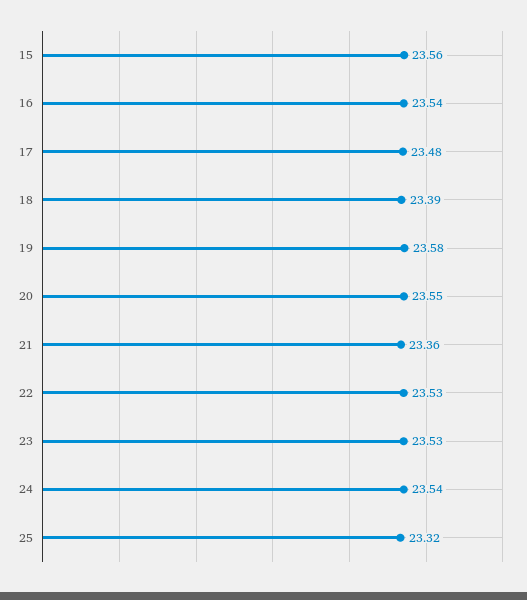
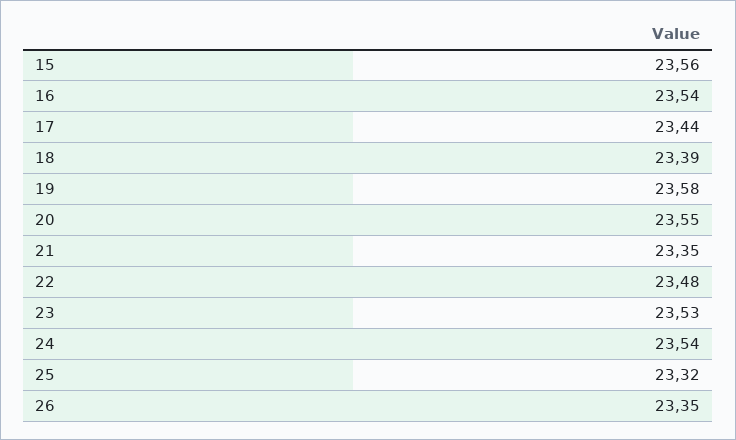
  {
    "15": 23.56,
    "16": 23.54,
-   "17": 23.48,
+   "17": 23.44,
    "18": 23.39,
    "19": 23.58,
    "20": 23.55,
-   "21": 23.36,
+   "21": 23.35,
-   "22": 23.53,
+   "22": 23.48,
    "23": 23.53,
    "24": 23.54,
-   "25": 23.32
+   "25": 23.32,
+   "26": 23.35
  }

